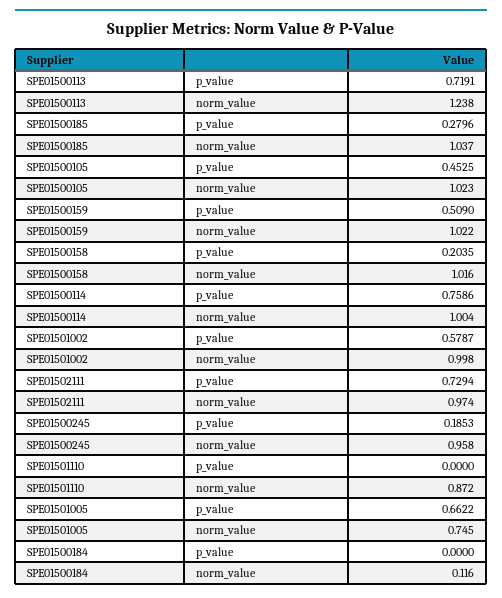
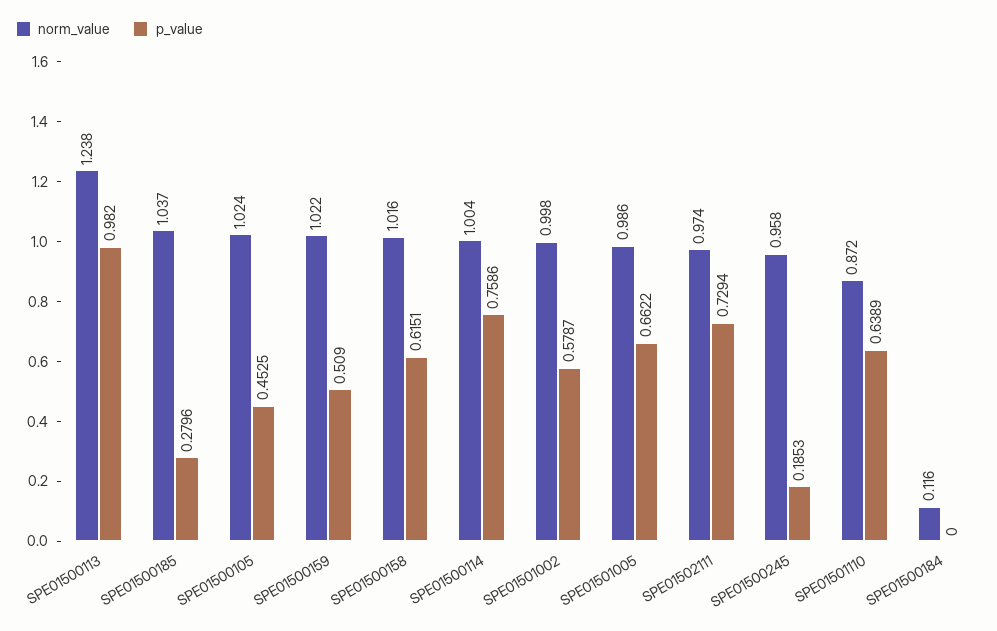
  {
    "p_value": {
-     "SPE01500113": 0.7191,
+     "SPE01500113": 0.982,
      "SPE01500185": 0.2796,
      "SPE01500105": 0.4525,
      "SPE01500159": 0.509,
-     "SPE01500158": 0.2035,
+     "SPE01500158": 0.6151,
      "SPE01500114": 0.7586,
      "SPE01501002": 0.5787,
      "SPE01502111": 0.7294,
      "SPE01500245": 0.1853,
-     "SPE01501110": 0,
+     "SPE01501110": 0.6389,
      "SPE01501005": 0.6622,
      "SPE01500184": 0
    },
    "norm_value": {
      "SPE01500113": 1.238,
      "SPE01500185": 1.037,
-     "SPE01500105": 1.023,
+     "SPE01500105": 1.024,
      "SPE01500159": 1.022,
      "SPE01500158": 1.016,
      "SPE01500114": 1.004,
      "SPE01501002": 0.998,
      "SPE01502111": 0.974,
      "SPE01500245": 0.958,
      "SPE01501110": 0.872,
-     "SPE01501005": 0.745,
+     "SPE01501005": 0.986,
      "SPE01500184": 0.116
    }
  }

